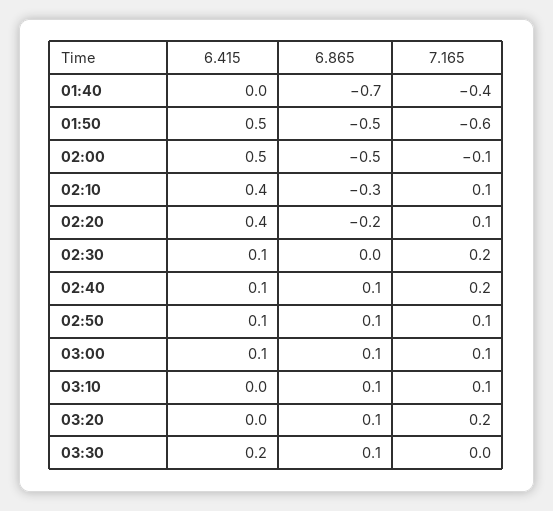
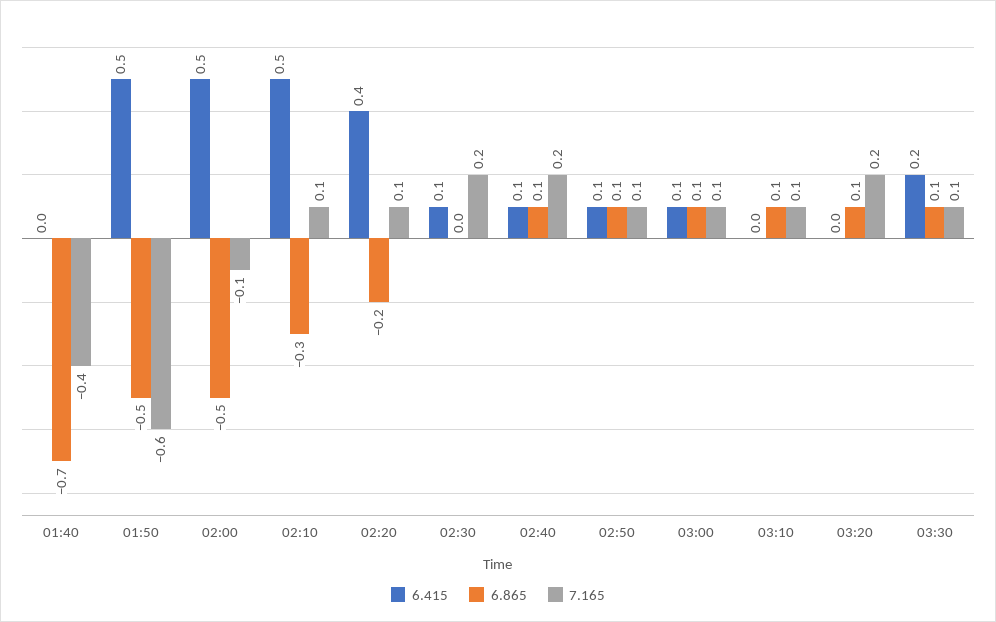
  {
    "6.415": {
      "01:40": 0,
      "01:50": 0.5,
      "02:00": 0.5,
-     "02:10": 0.4,
+     "02:10": 0.5,
      "02:20": 0.4,
      "02:30": 0.1,
      "02:40": 0.1,
      "02:50": 0.1,
      "03:00": 0.1,
      "03:10": 0,
      "03:20": 0,
      "03:30": 0.2
    },
    "6.865": {
      "01:40": -0.7,
      "01:50": -0.5,
      "02:00": -0.5,
      "02:10": -0.3,
      "02:20": -0.2,
      "02:30": 0,
      "02:40": 0.1,
      "02:50": 0.1,
      "03:00": 0.1,
      "03:10": 0.1,
      "03:20": 0.1,
      "03:30": 0.1
    },
    "7.165": {
      "01:40": -0.4,
      "01:50": -0.6,
      "02:00": -0.1,
      "02:10": 0.1,
      "02:20": 0.1,
      "02:30": 0.2,
      "02:40": 0.2,
      "02:50": 0.1,
      "03:00": 0.1,
      "03:10": 0.1,
      "03:20": 0.2,
-     "03:30": 0
+     "03:30": 0.1
    }
  }

